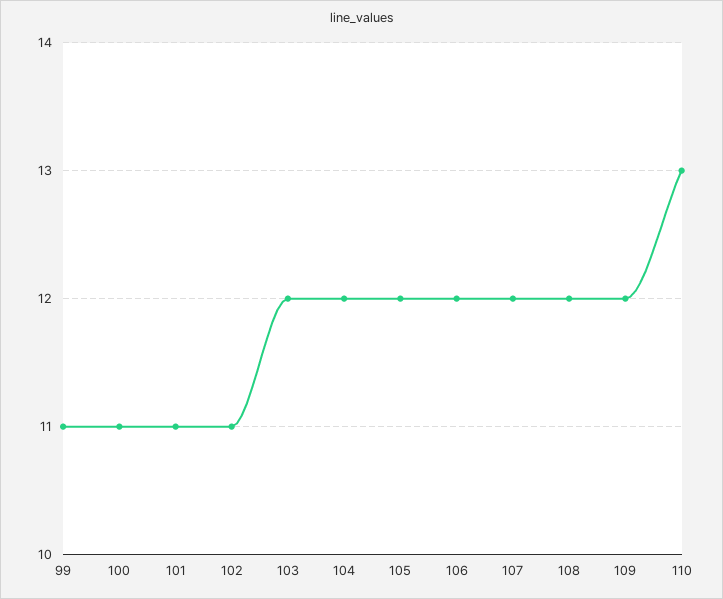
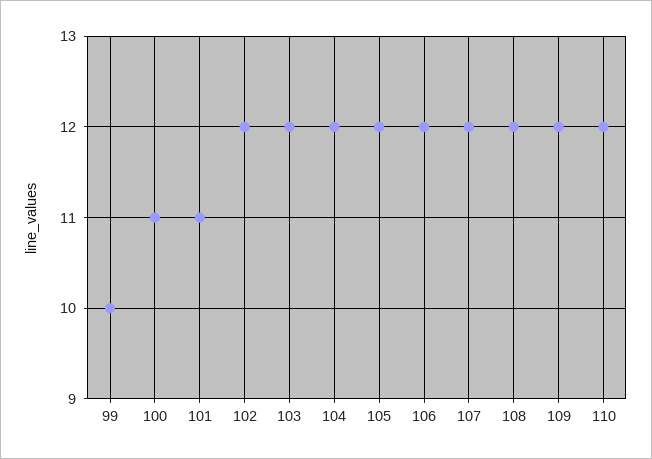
  {
-   "99": 11,
+   "99": 10,
    "100": 11,
    "101": 11,
-   "102": 11,
+   "102": 12,
    "103": 12,
    "104": 12,
    "105": 12,
    "106": 12,
    "107": 12,
    "108": 12,
    "109": 12,
-   "110": 13
+   "110": 12
  }

